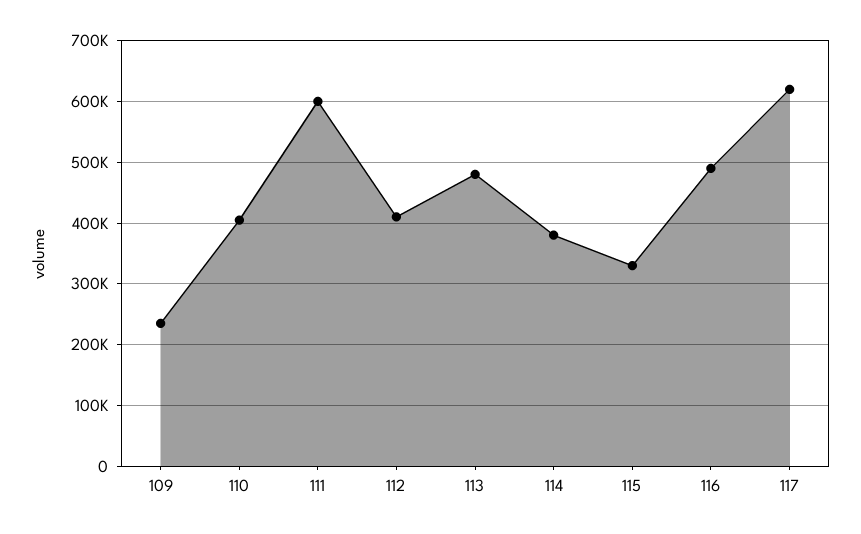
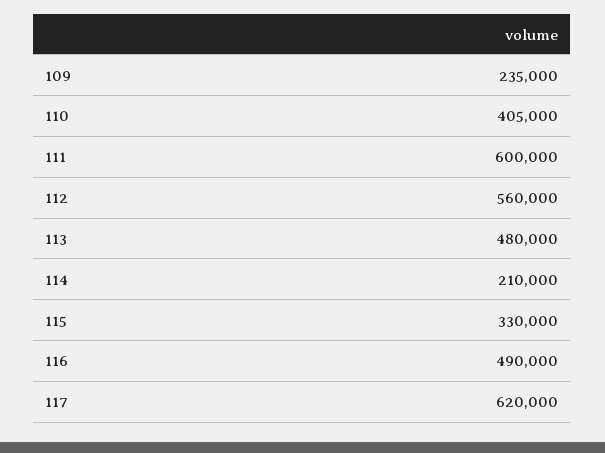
  {
    "109": 235000,
    "110": 405000,
    "111": 600000,
-   "112": 410000,
+   "112": 560000,
    "113": 480000,
-   "114": 380000,
+   "114": 210000,
    "115": 330000,
    "116": 490000,
    "117": 620000
  }

